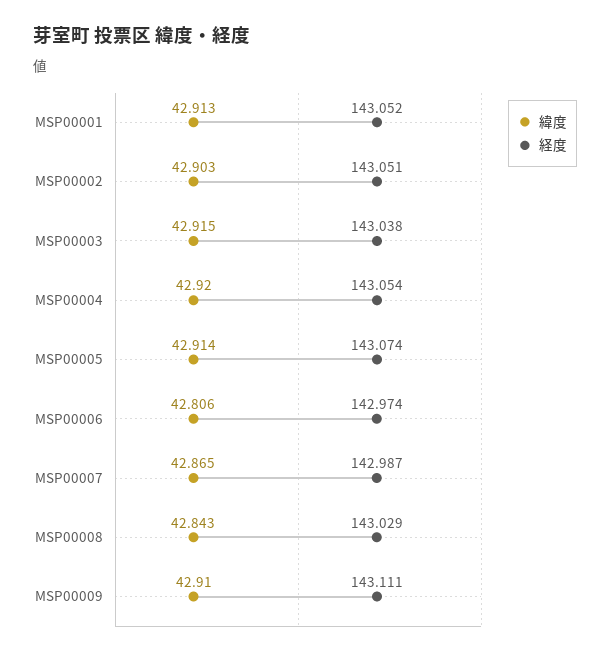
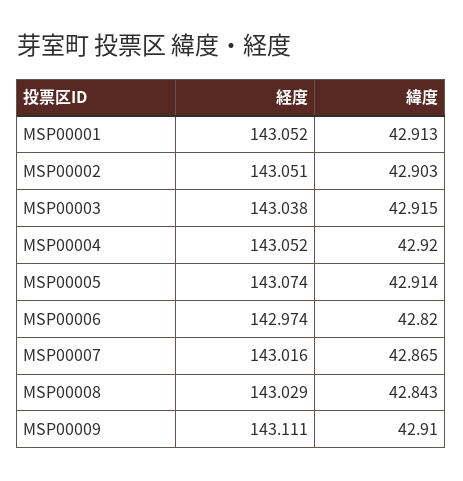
  {
    "緯度": {
      "MSP00001": 42.913,
      "MSP00002": 42.903,
      "MSP00003": 42.915,
      "MSP00004": 42.92,
      "MSP00005": 42.914,
-     "MSP00006": 42.806,
+     "MSP00006": 42.82,
      "MSP00007": 42.865,
      "MSP00008": 42.843,
      "MSP00009": 42.91
    },
    "経度": {
      "MSP00001": 143.052,
      "MSP00002": 143.051,
      "MSP00003": 143.038,
-     "MSP00004": 143.054,
+     "MSP00004": 143.052,
      "MSP00005": 143.074,
      "MSP00006": 142.974,
-     "MSP00007": 142.987,
+     "MSP00007": 143.016,
      "MSP00008": 143.029,
      "MSP00009": 143.111
    }
  }

